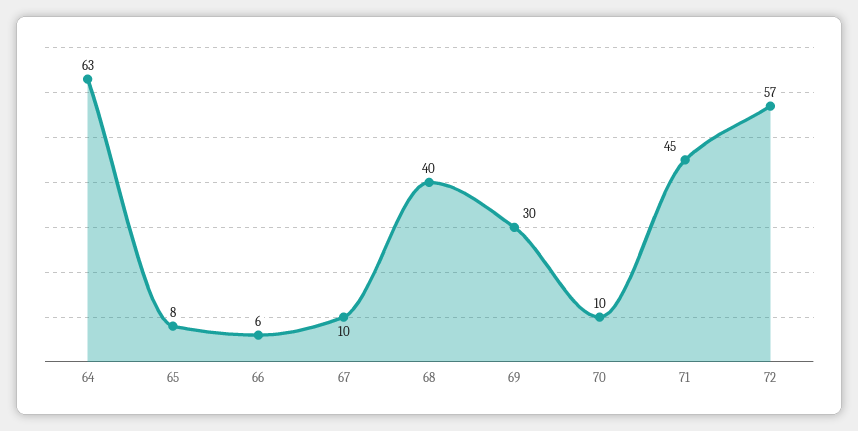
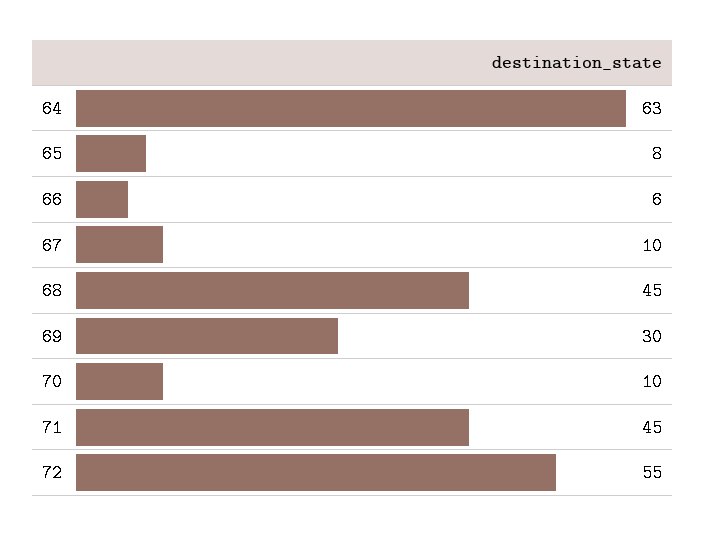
  {
    "64": 63,
    "65": 8,
    "66": 6,
    "67": 10,
-   "68": 40,
+   "68": 45,
    "69": 30,
    "70": 10,
    "71": 45,
-   "72": 57
+   "72": 55
  }

